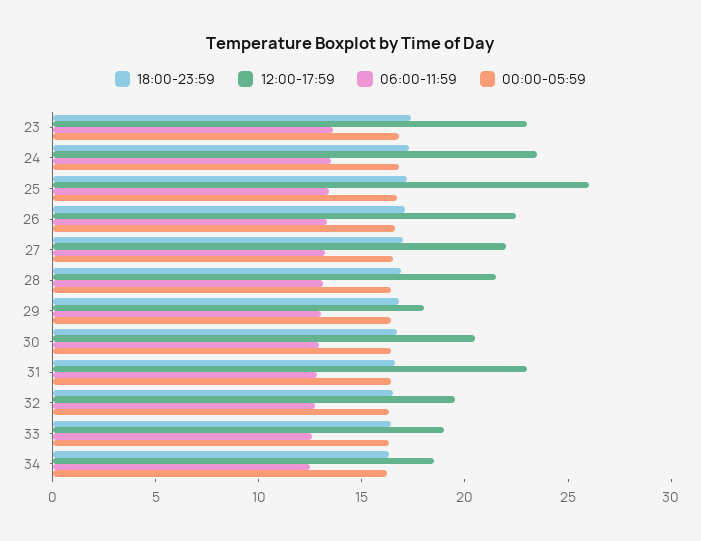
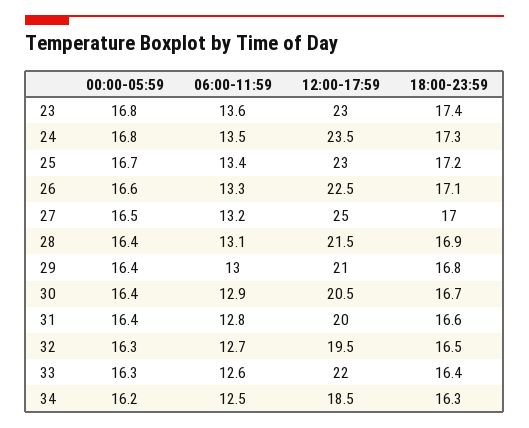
  {
    "18:00-23:59": {
      "23": 17.4,
      "24": 17.3,
      "25": 17.2,
      "26": 17.1,
      "27": 17,
      "28": 16.9,
      "29": 16.8,
      "30": 16.7,
      "31": 16.6,
      "32": 16.5,
      "33": 16.4,
      "34": 16.3
    },
    "12:00-17:59": {
      "23": 23,
      "24": 23.5,
-     "25": 26,
+     "25": 23,
      "26": 22.5,
-     "27": 22,
+     "27": 25,
      "28": 21.5,
-     "29": 18,
+     "29": 21,
      "30": 20.5,
-     "31": 23,
+     "31": 20,
      "32": 19.5,
-     "33": 19,
+     "33": 22,
      "34": 18.5
    },
    "06:00-11:59": {
      "23": 13.6,
      "24": 13.5,
      "25": 13.4,
      "26": 13.3,
      "27": 13.2,
      "28": 13.1,
      "29": 13,
      "30": 12.9,
      "31": 12.8,
      "32": 12.7,
      "33": 12.6,
      "34": 12.5
    },
    "00:00-05:59": {
      "23": 16.8,
      "24": 16.8,
      "25": 16.7,
      "26": 16.6,
      "27": 16.5,
      "28": 16.4,
      "29": 16.4,
      "30": 16.4,
      "31": 16.4,
      "32": 16.3,
      "33": 16.3,
      "34": 16.2
    }
  }

